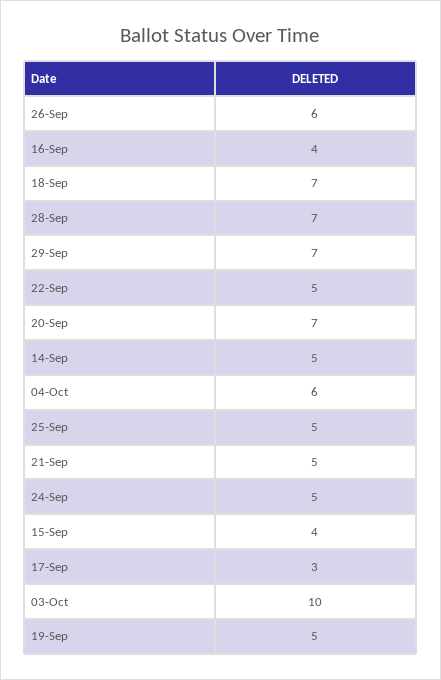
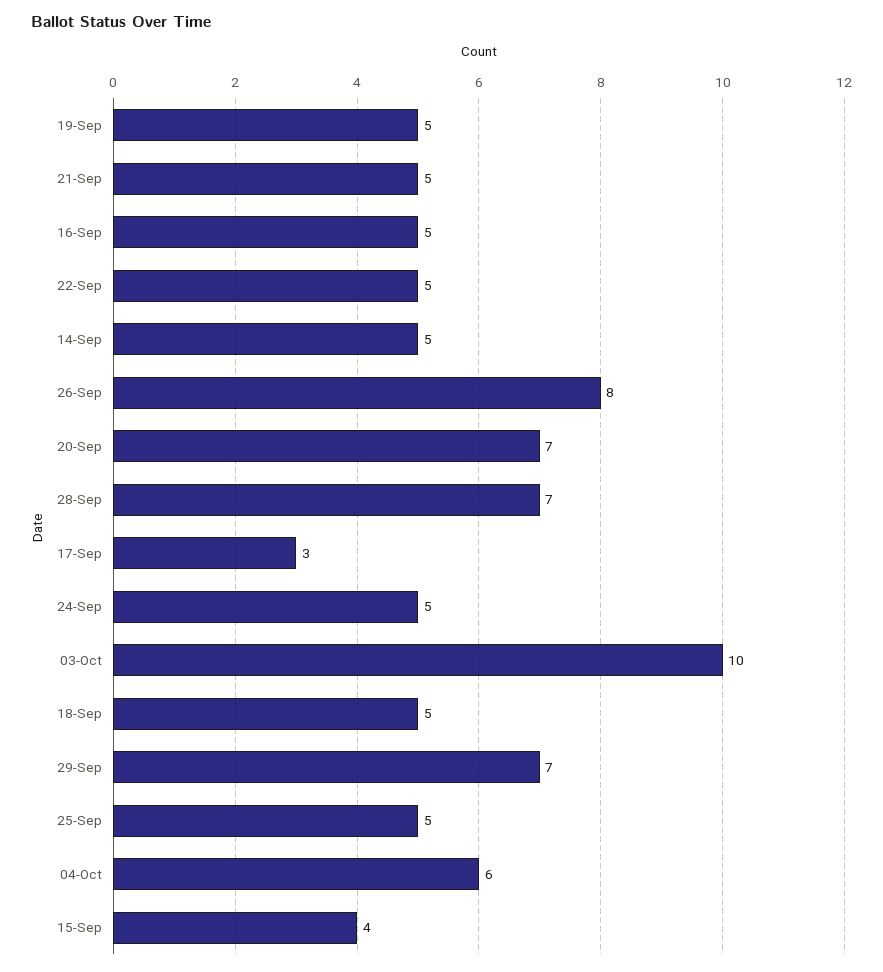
  {
-   "26-Sep": 6,
+   "26-Sep": 8,
-   "16-Sep": 4,
+   "16-Sep": 5,
-   "18-Sep": 7,
+   "18-Sep": 5,
    "28-Sep": 7,
    "29-Sep": 7,
    "22-Sep": 5,
    "20-Sep": 7,
    "14-Sep": 5,
    "04-Oct": 6,
    "25-Sep": 5,
    "21-Sep": 5,
    "24-Sep": 5,
    "15-Sep": 4,
    "17-Sep": 3,
    "03-Oct": 10,
    "19-Sep": 5
  }

